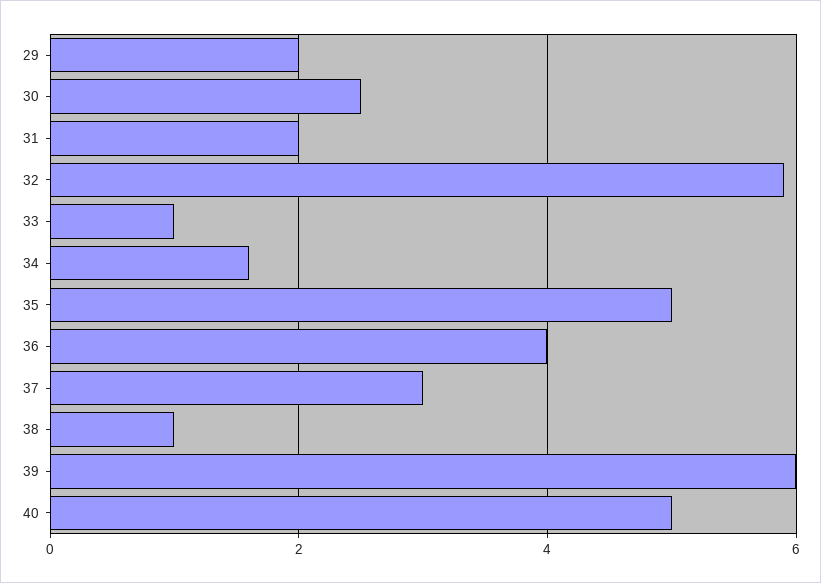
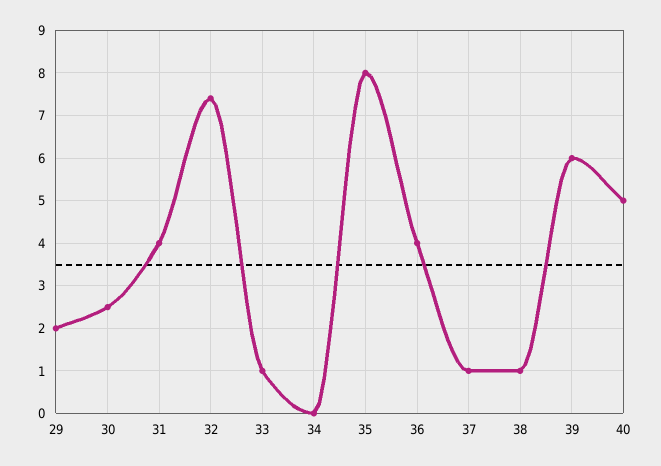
  {
    "29": 2,
    "30": 2.5,
-   "31": 2,
+   "31": 4,
-   "32": 6,
+   "32": 7.5,
    "33": 1,
-   "34": 1.5,
+   "34": 0,
-   "35": 5,
+   "35": 8,
    "36": 4,
-   "37": 3,
+   "37": 1,
    "38": 1,
    "39": 6,
    "40": 5
  }

